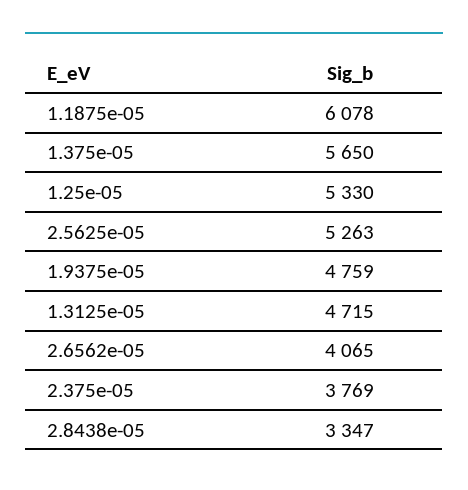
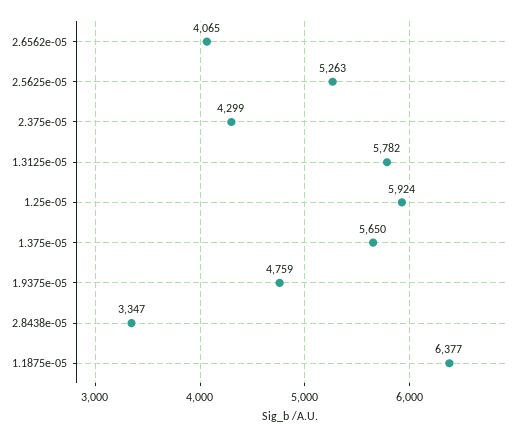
  {
-   "1.1875e-05": 6078,
+   "1.1875e-05": 6377,
    "1.375e-05": 5650,
-   "1.25e-05": 5330,
+   "1.25e-05": 5924,
    "2.5625e-05": 5263,
    "1.9375e-05": 4759,
-   "1.3125e-05": 4715,
+   "1.3125e-05": 5782,
    "2.6562e-05": 4065,
-   "2.375e-05": 3769,
+   "2.375e-05": 4299,
    "2.8438e-05": 3347
  }

